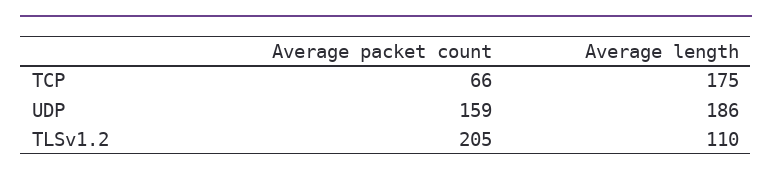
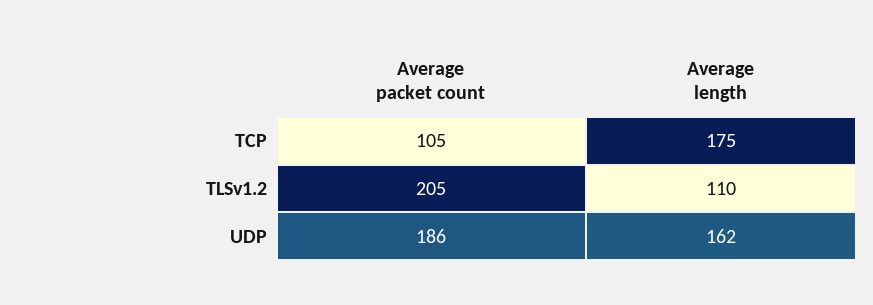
  {
    "Average packet count": {
-     "TCP": 66,
+     "TCP": 105,
-     "UDP": 159,
+     "UDP": 186,
      "TLSv1.2": 205
    },
    "Average length": {
      "TCP": 175,
-     "UDP": 186,
+     "UDP": 162,
      "TLSv1.2": 110
    }
  }

